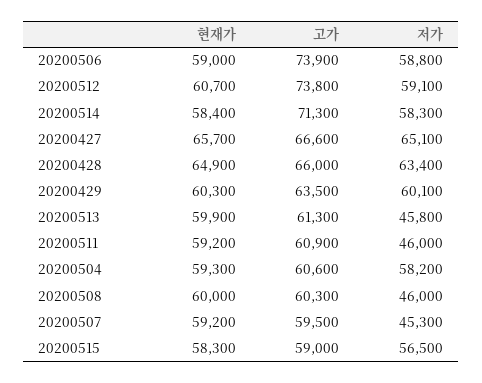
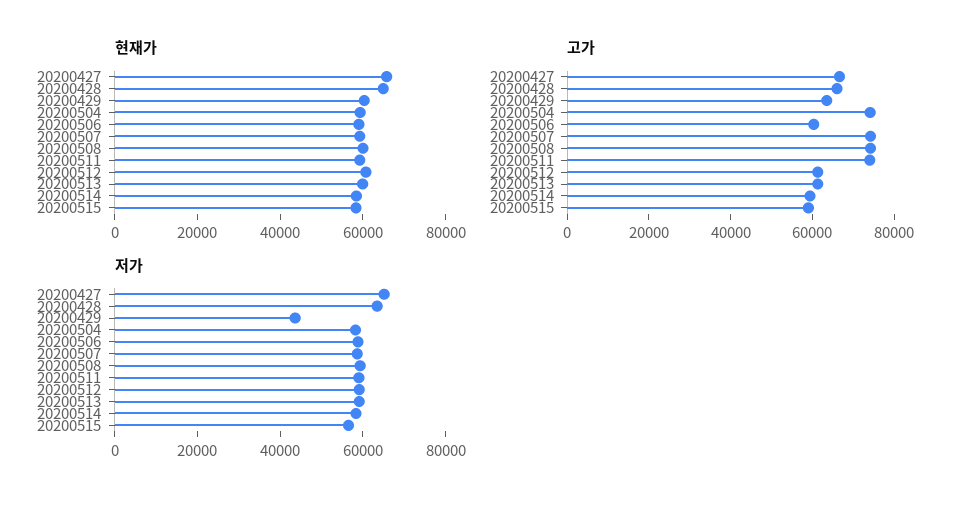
  {
    "현재가": {
      "20200506": 59000,
      "20200512": 60700,
      "20200514": 58400,
      "20200427": 65700,
      "20200428": 64900,
      "20200429": 60300,
      "20200513": 59900,
      "20200511": 59200,
      "20200504": 59300,
      "20200508": 60000,
      "20200507": 59200,
      "20200515": 58300
    },
    "고가": {
-     "20200506": 73900,
+     "20200506": 60000,
-     "20200512": 73800,
+     "20200512": 60000,
-     "20200514": 71300,
+     "20200514": 60000,
      "20200427": 66600,
      "20200428": 66000,
      "20200429": 63500,
      "20200513": 61300,
-     "20200511": 60900,
+     "20200511": 75000,
-     "20200504": 60600,
+     "20200504": 75000,
-     "20200508": 60300,
+     "20200508": 75000,
-     "20200507": 59500,
+     "20200507": 75000,
      "20200515": 59000
    },
    "저가": {
      "20200506": 58800,
      "20200512": 59100,
      "20200514": 58300,
      "20200427": 65100,
      "20200428": 63400,
-     "20200429": 60100,
+     "20200429": 45000,
-     "20200513": 45800,
+     "20200513": 60000,
-     "20200511": 46000,
+     "20200511": 60000,
      "20200504": 58200,
-     "20200508": 46000,
+     "20200508": 60000,
-     "20200507": 45300,
+     "20200507": 60000,
      "20200515": 56500
    }
  }

